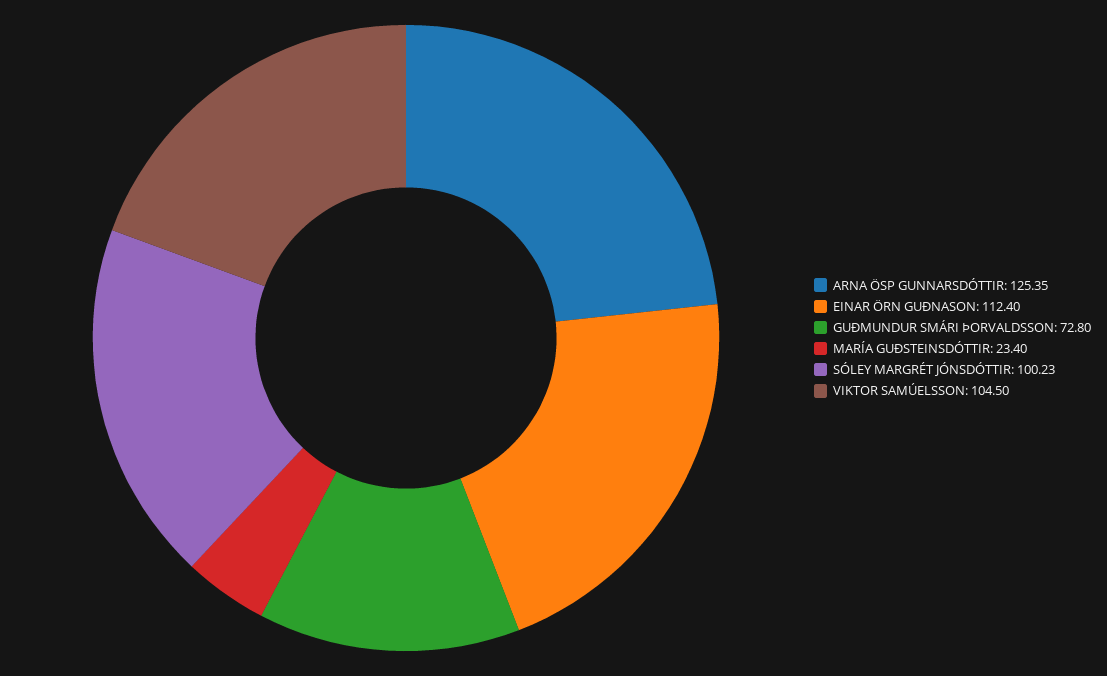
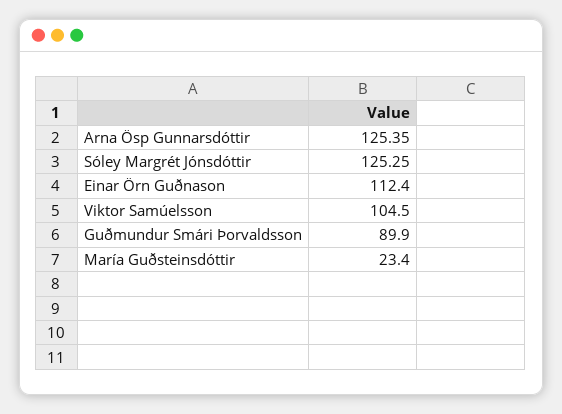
  {
    "ARNA ÖSP GUNNARSDÓTTIR": 125.35,
    "EINAR ÖRN GUÐNASON": 112.4,
-   "GUÐMUNDUR SMÁRI ÞORVALDSSON": 72.8,
+   "GUÐMUNDUR SMÁRI ÞORVALDSSON": 89.9,
    "MARÍA GUÐSTEINSDÓTTIR": 23.4,
-   "SÓLEY MARGRÉT JÓNSDÓTTIR": 100.23,
+   "SÓLEY MARGRÉT JÓNSDÓTTIR": 125.25,
    "VIKTOR SAMÚELSSON": 104.5
  }

